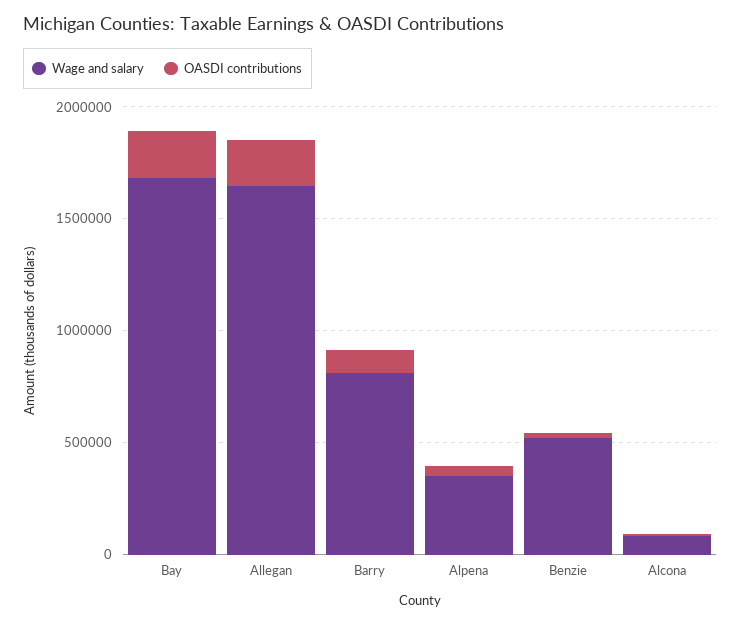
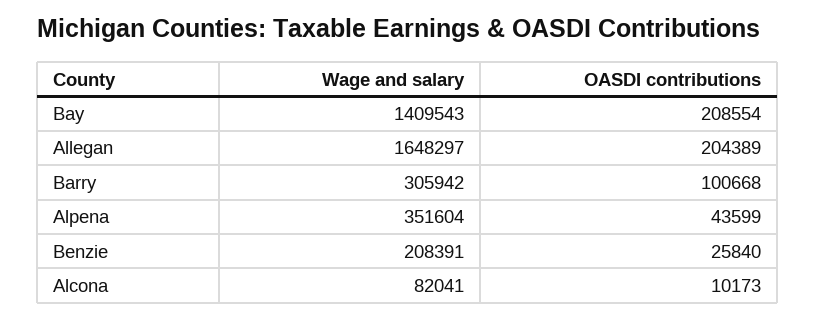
  {
    "Wage and salary": {
-     "Bay": 1700000,
+     "Bay": 1409543,
      "Allegan": 1648297,
-     "Barry": 800000,
+     "Barry": 305942,
      "Alpena": 351604,
-     "Benzie": 500000,
+     "Benzie": 208391,
      "Alcona": 82041
    },
    "OASDI contributions": {
      "Bay": 208554,
      "Allegan": 204389,
      "Barry": 100668,
      "Alpena": 43599,
      "Benzie": 25840,
      "Alcona": 10173
    }
  }

